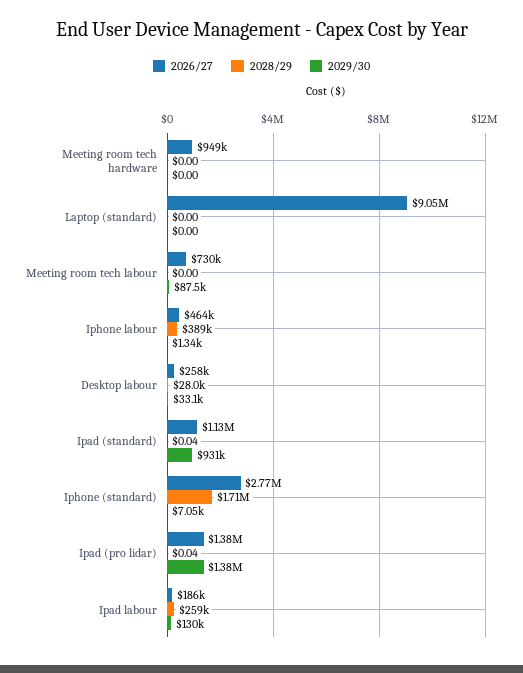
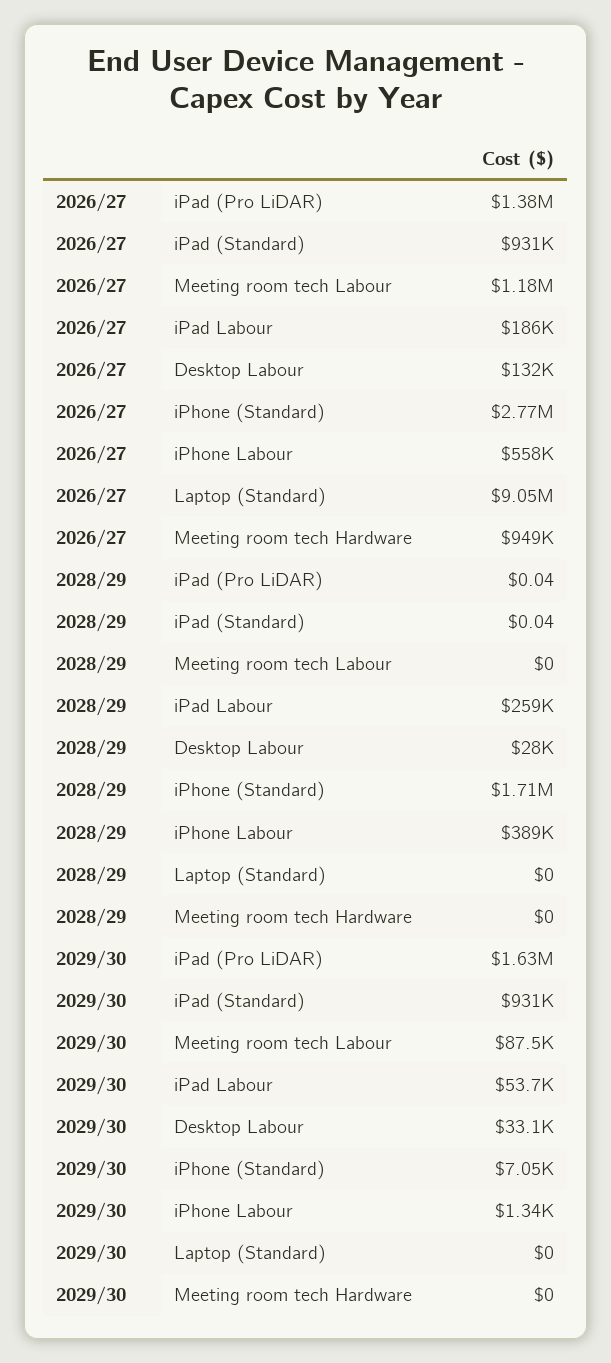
  {
    "2026/27": {
      "Meeting room tech hardware": 949000,
      "Laptop (standard)": 9050000,
-     "Meeting room tech labour": 730000,
+     "Meeting room tech labour": 1180000,
-     "Iphone labour": 464000,
+     "Iphone labour": 558000,
-     "Desktop labour": 258000,
+     "Desktop labour": 132000,
-     "Ipad (standard)": 1130000,
+     "Ipad (standard)": 931000,
      "Iphone (standard)": 2770000,
      "Ipad (pro lidar)": 1380000,
      "Ipad labour": 186000
    },
    "2028/29": {
      "Meeting room tech hardware": 0,
      "Laptop (standard)": 0,
      "Meeting room tech labour": 0,
      "Iphone labour": 389000,
      "Desktop labour": 28000,
      "Ipad (standard)": 0.04,
      "Iphone (standard)": 1710000,
      "Ipad (pro lidar)": 0.04,
      "Ipad labour": 259000
    },
    "2029/30": {
      "Meeting room tech hardware": 0,
      "Laptop (standard)": 0,
      "Meeting room tech labour": 87500,
      "Iphone labour": 1340,
      "Desktop labour": 33100,
      "Ipad (standard)": 931000,
      "Iphone (standard)": 7050,
-     "Ipad (pro lidar)": 1380000,
+     "Ipad (pro lidar)": 1630000,
-     "Ipad labour": 130000
+     "Ipad labour": 53700
    }
  }

